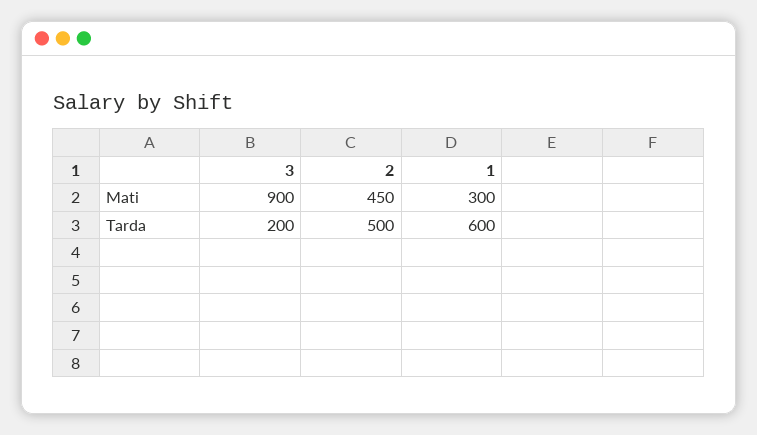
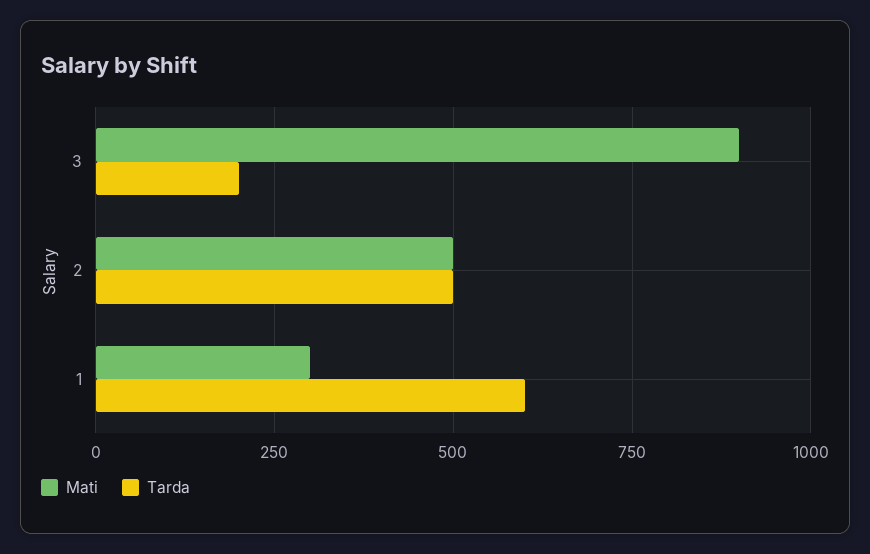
  {
    "Mati": {
      "3": 900,
-     "2": 450,
+     "2": 500,
      "1": 300
    },
    "Tarda": {
      "3": 200,
      "2": 500,
      "1": 600
    }
  }

